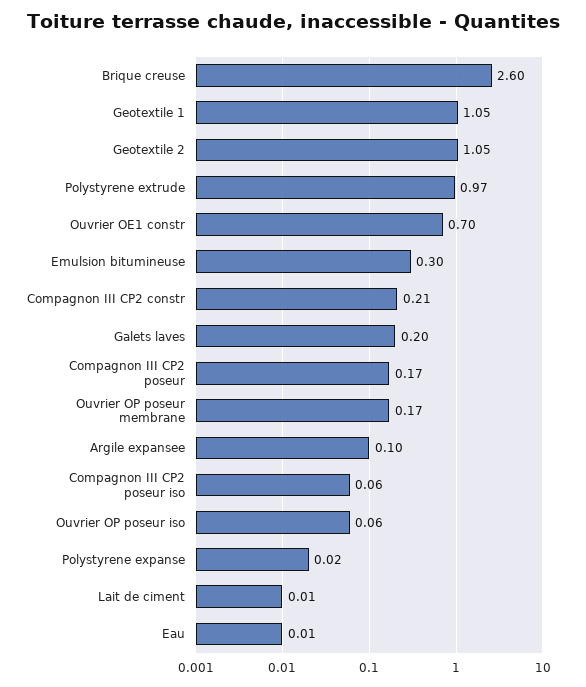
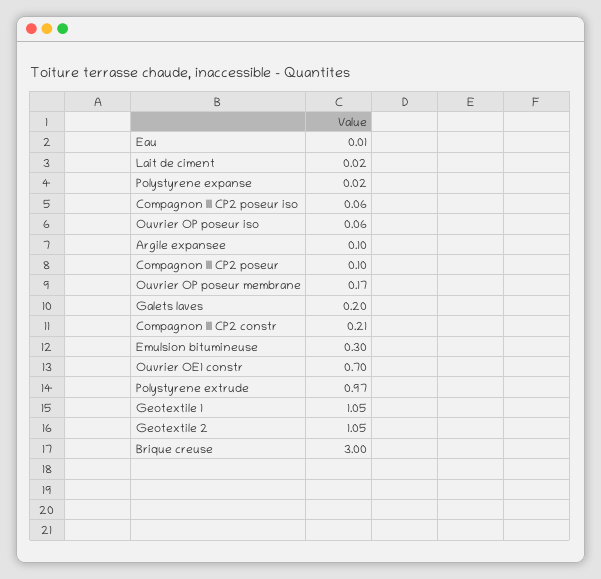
  {
-   "Brique creuse": 2.6,
+   "Brique creuse": 3,
    "Geotextile 1": 1.05,
    "Geotextile 2": 1.05,
    "Polystyrene extrude": 0.97,
    "Ouvrier OE1 constr": 0.7,
    "Emulsion bitumineuse": 0.3,
    "Compagnon III CP2 constr": 0.21,
    "Galets laves": 0.2,
-   "Compagnon III CP2 poseur": 0.17,
+   "Compagnon III CP2 poseur": 0.1,
    "Ouvrier OP poseur membrane": 0.17,
    "Argile expansee": 0.1,
    "Compagnon III CP2 poseur iso": 0.06,
    "Ouvrier OP poseur iso": 0.06,
    "Polystyrene expanse": 0.02,
-   "Lait de ciment": 0.01,
+   "Lait de ciment": 0.02,
    "Eau": 0.01
  }

